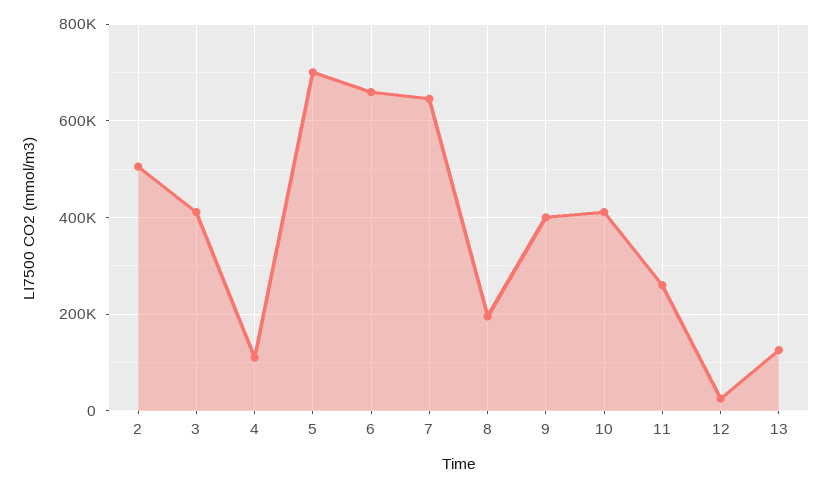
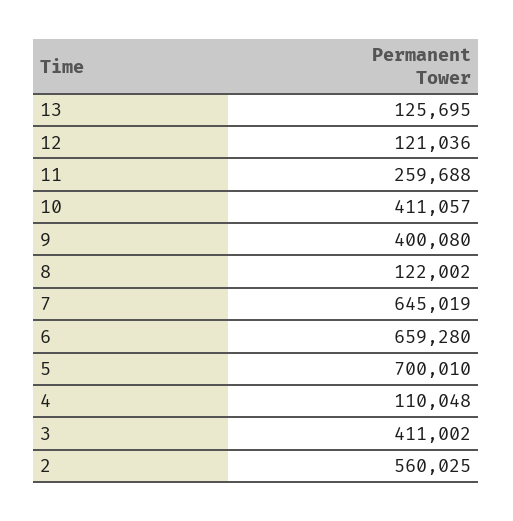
  {
-   "2": 500000,
+   "2": 560025,
    "3": 411002,
    "4": 110048,
    "5": 700010,
    "6": 659280,
    "7": 645019,
-   "8": 200000,
+   "8": 122002,
    "9": 400080,
    "10": 411057,
    "11": 259688,
-   "12": 20000,
+   "12": 121036,
    "13": 125695
  }

